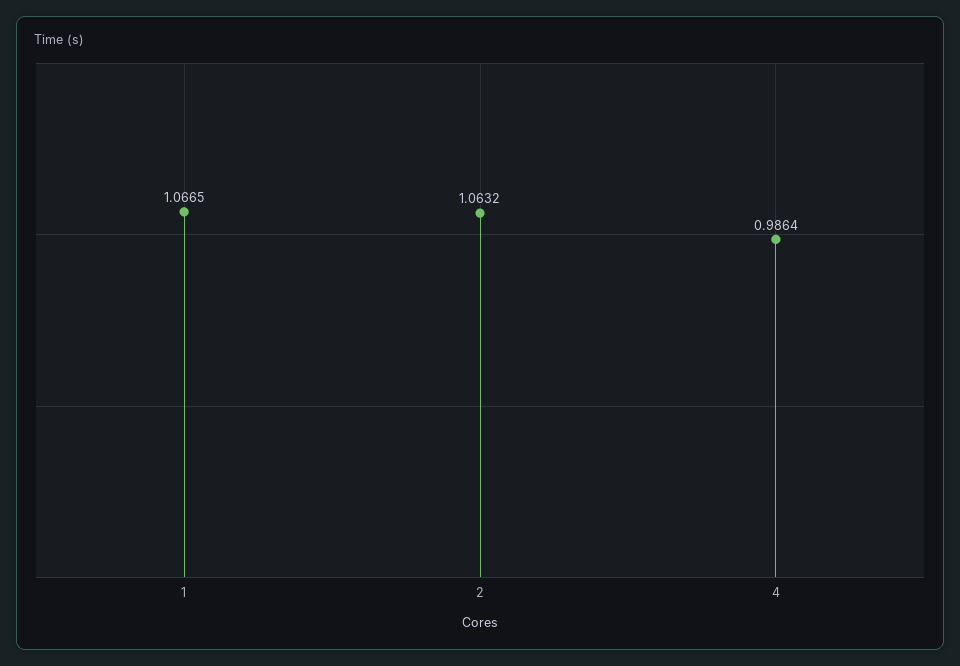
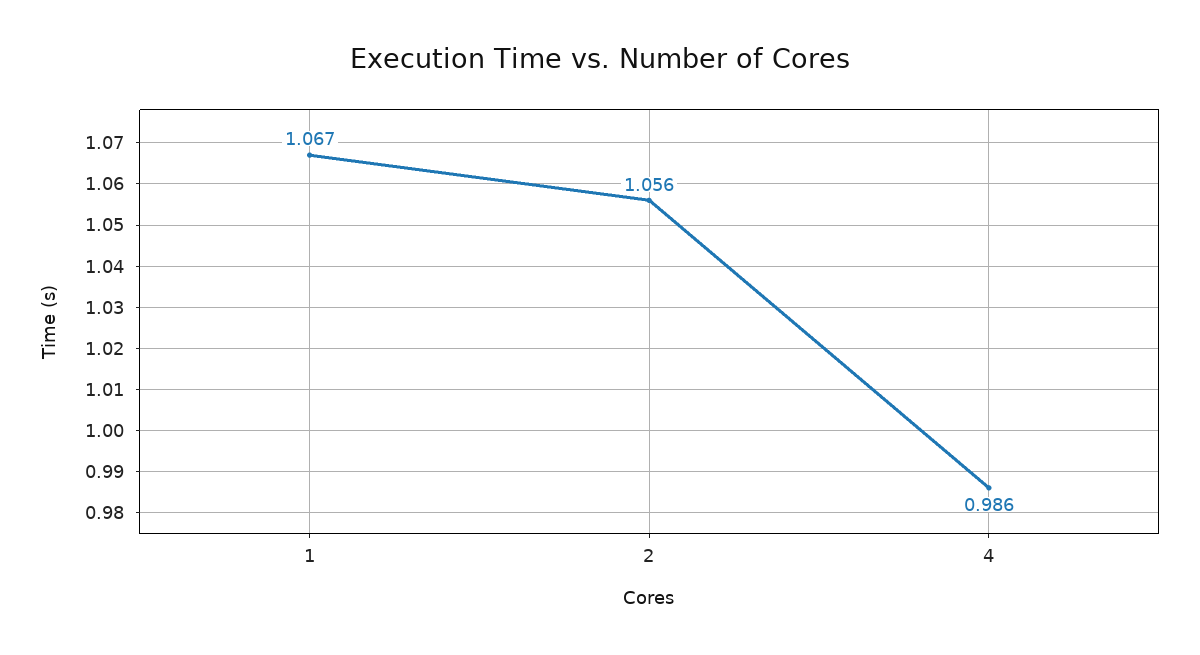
  {
    "1": 1.0665,
-   "2": 1.0632,
+   "2": 1.056,
    "4": 0.9864
  }

